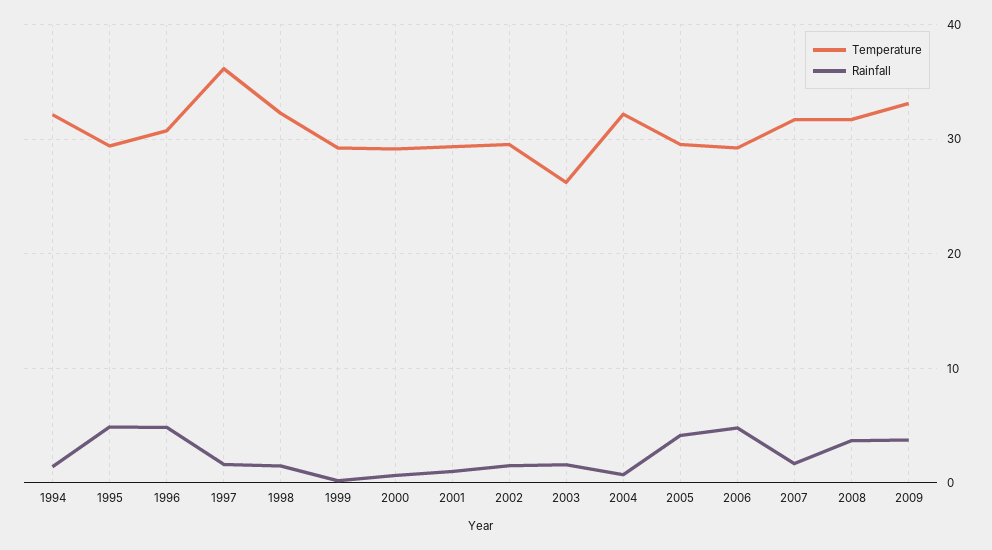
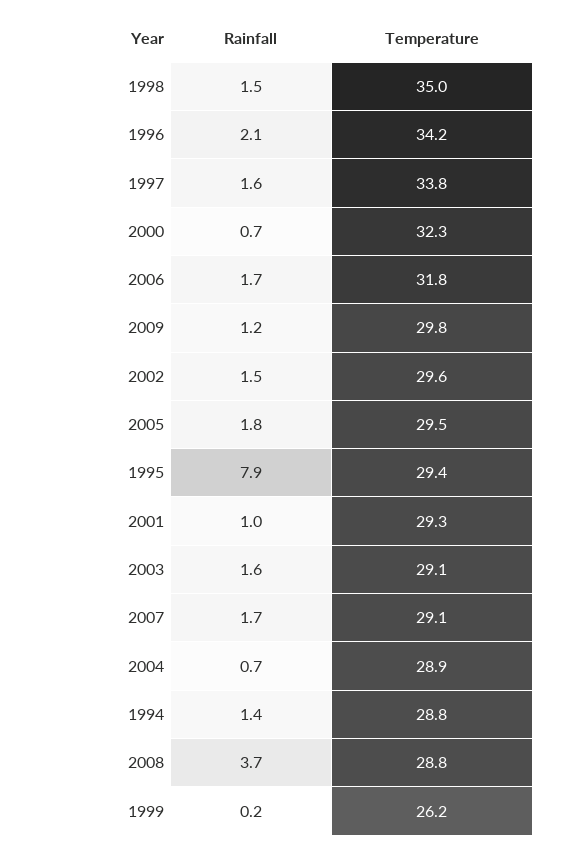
  {
    "Temperature": {
-     "1994": 32,
+     "1994": 28.8,
      "1995": 29.4,
-     "1996": 31,
+     "1996": 34.2,
-     "1997": 36,
+     "1997": 33.8,
-     "1998": 32,
+     "1998": 35,
-     "1999": 29,
+     "1999": 26.2,
-     "2000": 29,
+     "2000": 32.3,
      "2001": 29.3,
      "2002": 29.6,
-     "2003": 26,
+     "2003": 29.1,
-     "2004": 32,
+     "2004": 28.9,
      "2005": 29.5,
-     "2006": 29,
+     "2006": 31.8,
-     "2007": 32,
+     "2007": 29.1,
-     "2008": 32,
+     "2008": 28.8,
-     "2009": 33
+     "2009": 29.8
    },
    "Rainfall": {
      "1994": 1.4,
-     "1995": 5,
+     "1995": 7.9,
-     "1996": 5,
+     "1996": 2.1,
      "1997": 1.6,
      "1998": 1.5,
      "1999": 0.2,
      "2000": 0.7,
      "2001": 1,
      "2002": 1.5,
      "2003": 1.6,
      "2004": 0.7,
-     "2005": 4,
+     "2005": 1.8,
-     "2006": 5,
+     "2006": 1.7,
      "2007": 1.7,
      "2008": 3.7,
-     "2009": 4
+     "2009": 1.2
    }
  }

